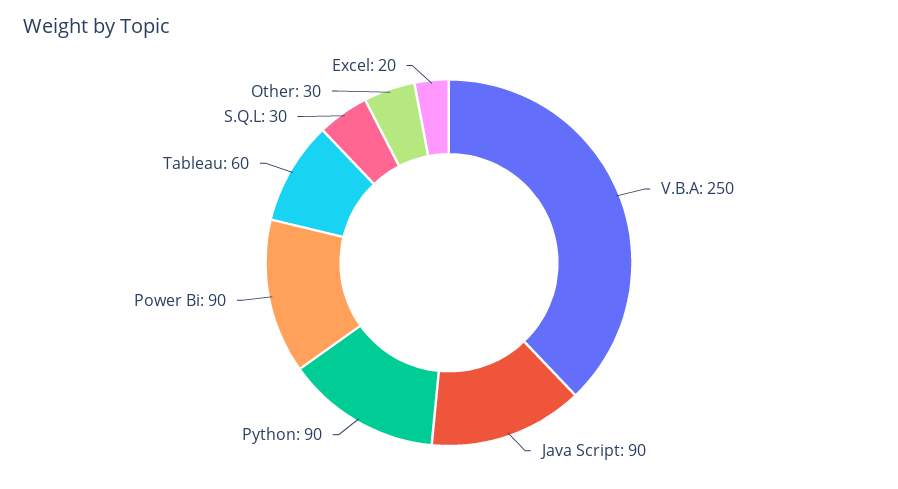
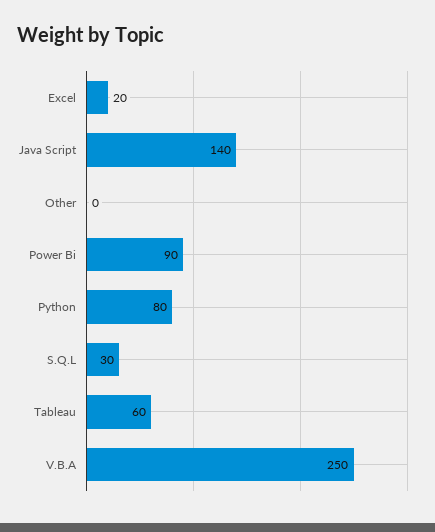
  {
    "V.B.A": 250,
-   "Java Script": 90,
+   "Java Script": 140,
-   "Python": 90,
+   "Python": 80,
    "Power Bi": 90,
    "Tableau": 60,
    "S.Q.L": 30,
-   "Other": 30,
+   "Other": 0,
    "Excel": 20
  }

